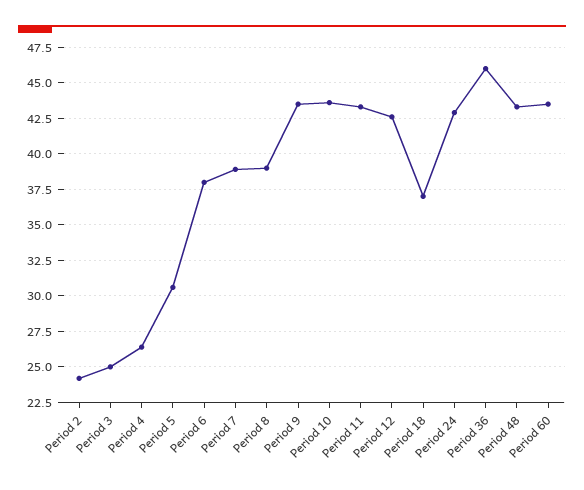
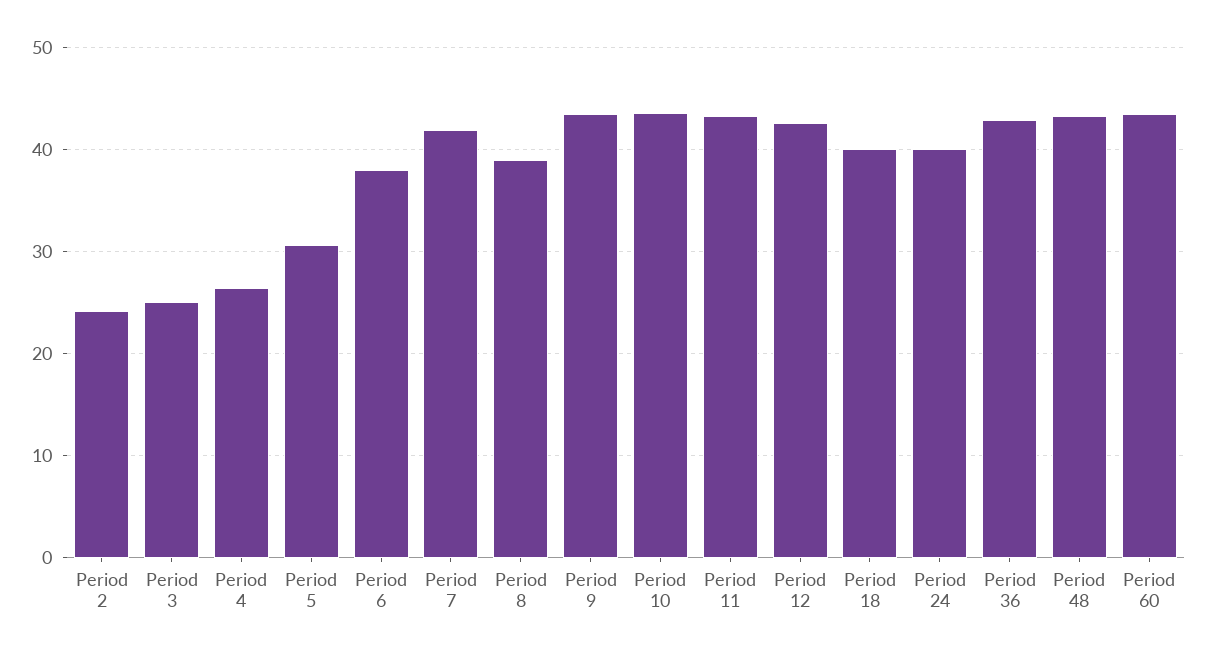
  {
    "Period 2": 24,
    "Period 3": 25,
    "Period 4": 26.5,
    "Period 5": 30.5,
    "Period 6": 38,
-   "Period 7": 39,
+   "Period 7": 42,
    "Period 8": 39,
    "Period 9": 43.5,
    "Period 10": 43.5,
    "Period 11": 43.5,
    "Period 12": 42.5,
-   "Period 18": 37,
+   "Period 18": 40,
-   "Period 24": 43,
+   "Period 24": 40,
-   "Period 36": 46,
+   "Period 36": 43,
    "Period 48": 43.5,
    "Period 60": 43.5
  }

